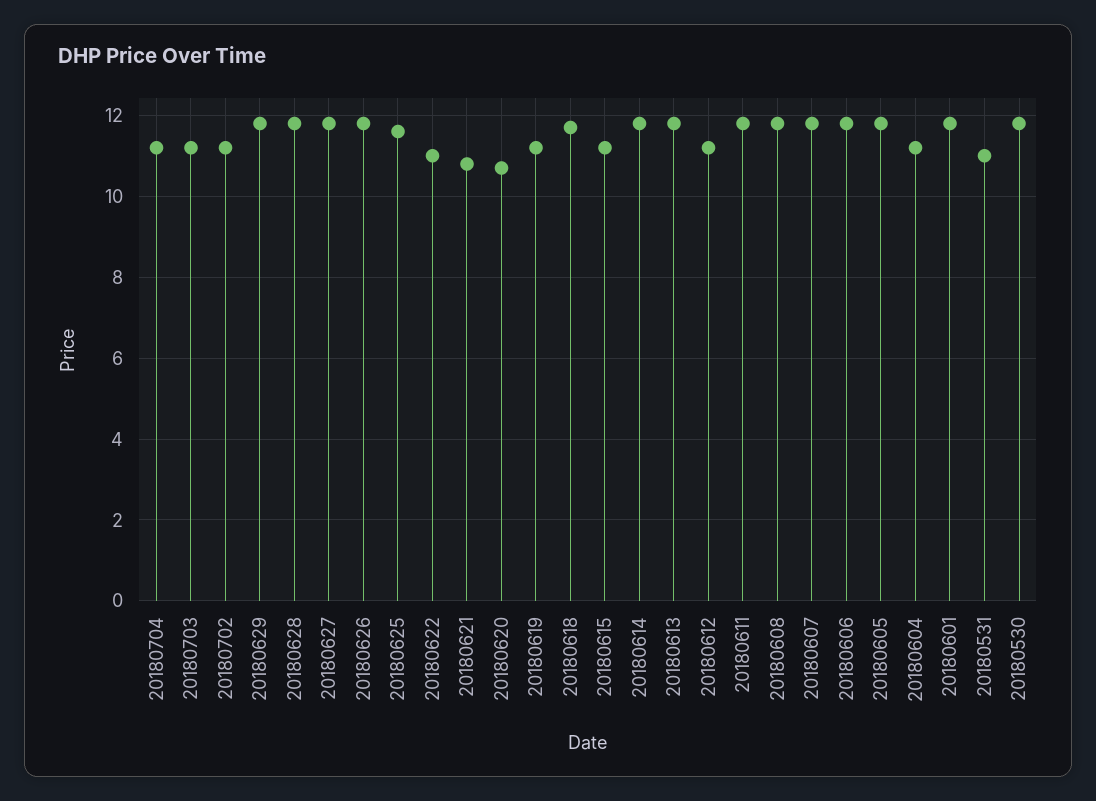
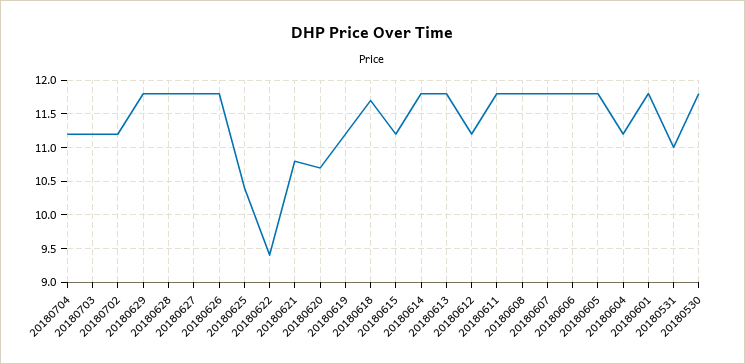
  {
    "20180704": 11.2,
    "20180703": 11.2,
    "20180702": 11.2,
    "20180629": 11.8,
    "20180628": 11.8,
    "20180627": 11.8,
    "20180626": 11.8,
-   "20180625": 11.5,
+   "20180625": 10.4,
-   "20180622": 11,
+   "20180622": 9.4,
    "20180621": 10.8,
    "20180620": 10.7,
    "20180619": 11.2,
    "20180618": 11.7,
    "20180615": 11.2,
    "20180614": 11.8,
    "20180613": 11.8,
    "20180612": 11.2,
    "20180611": 11.8,
    "20180608": 11.8,
    "20180607": 11.8,
    "20180606": 11.8,
    "20180605": 11.8,
    "20180604": 11.2,
    "20180601": 11.8,
    "20180531": 11,
    "20180530": 11.8
  }

